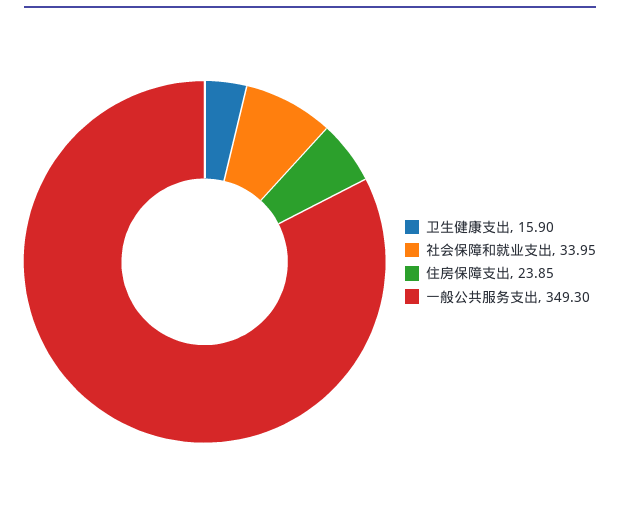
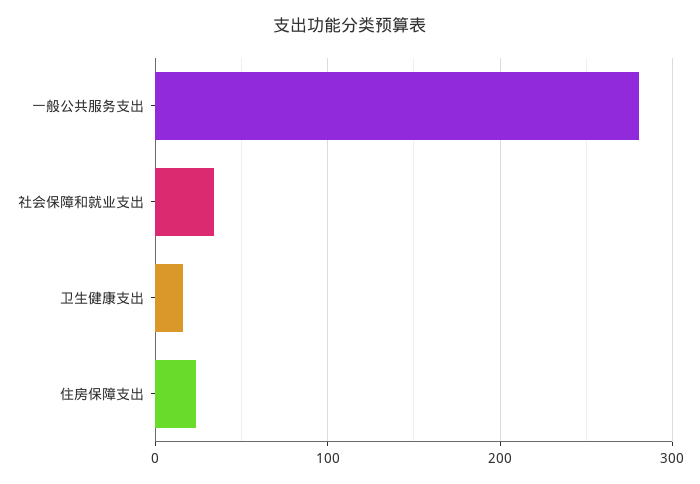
  {
    "卫生健康支出": 15.9,
    "社会保障和就业支出": 33.95,
    "住房保障支出": 23.85,
-   "一般公共服务支出": 349.3
+   "一般公共服务支出": 280
  }

